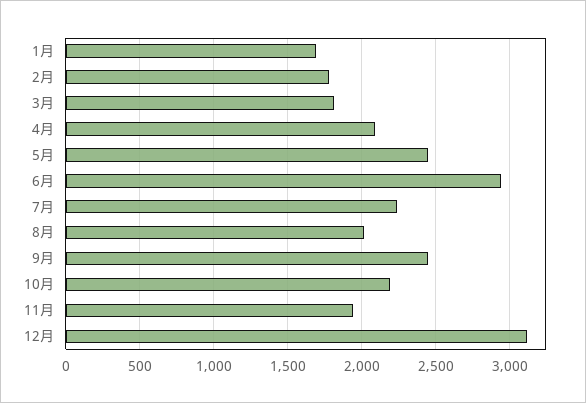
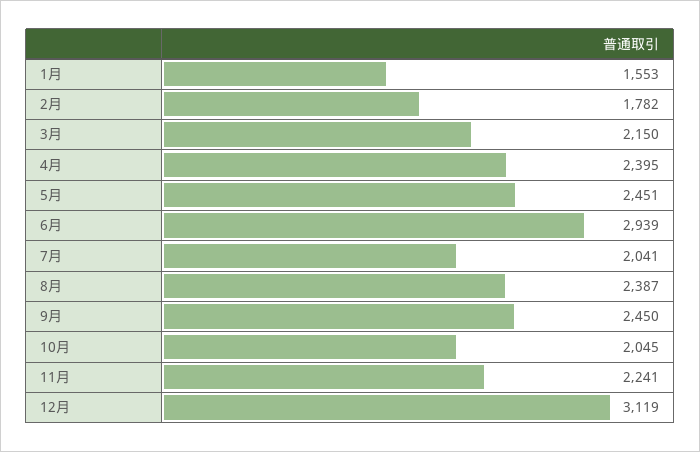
  {
-   "1月": 1700,
+   "1月": 1553,
    "2月": 1782,
-   "3月": 1800,
+   "3月": 2150,
-   "4月": 2100,
+   "4月": 2395,
    "5月": 2451,
    "6月": 2939,
-   "7月": 2250,
+   "7月": 2041,
-   "8月": 2000,
+   "8月": 2387,
    "9月": 2450,
-   "10月": 2200,
+   "10月": 2045,
-   "11月": 1950,
+   "11月": 2241,
    "12月": 3119
  }

